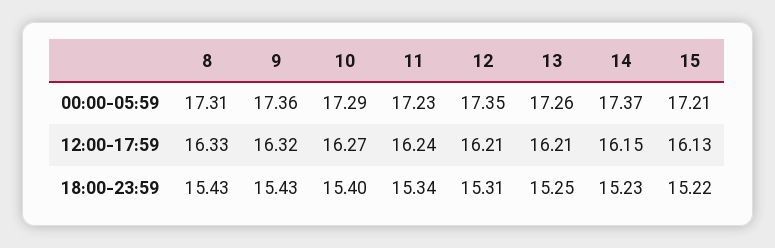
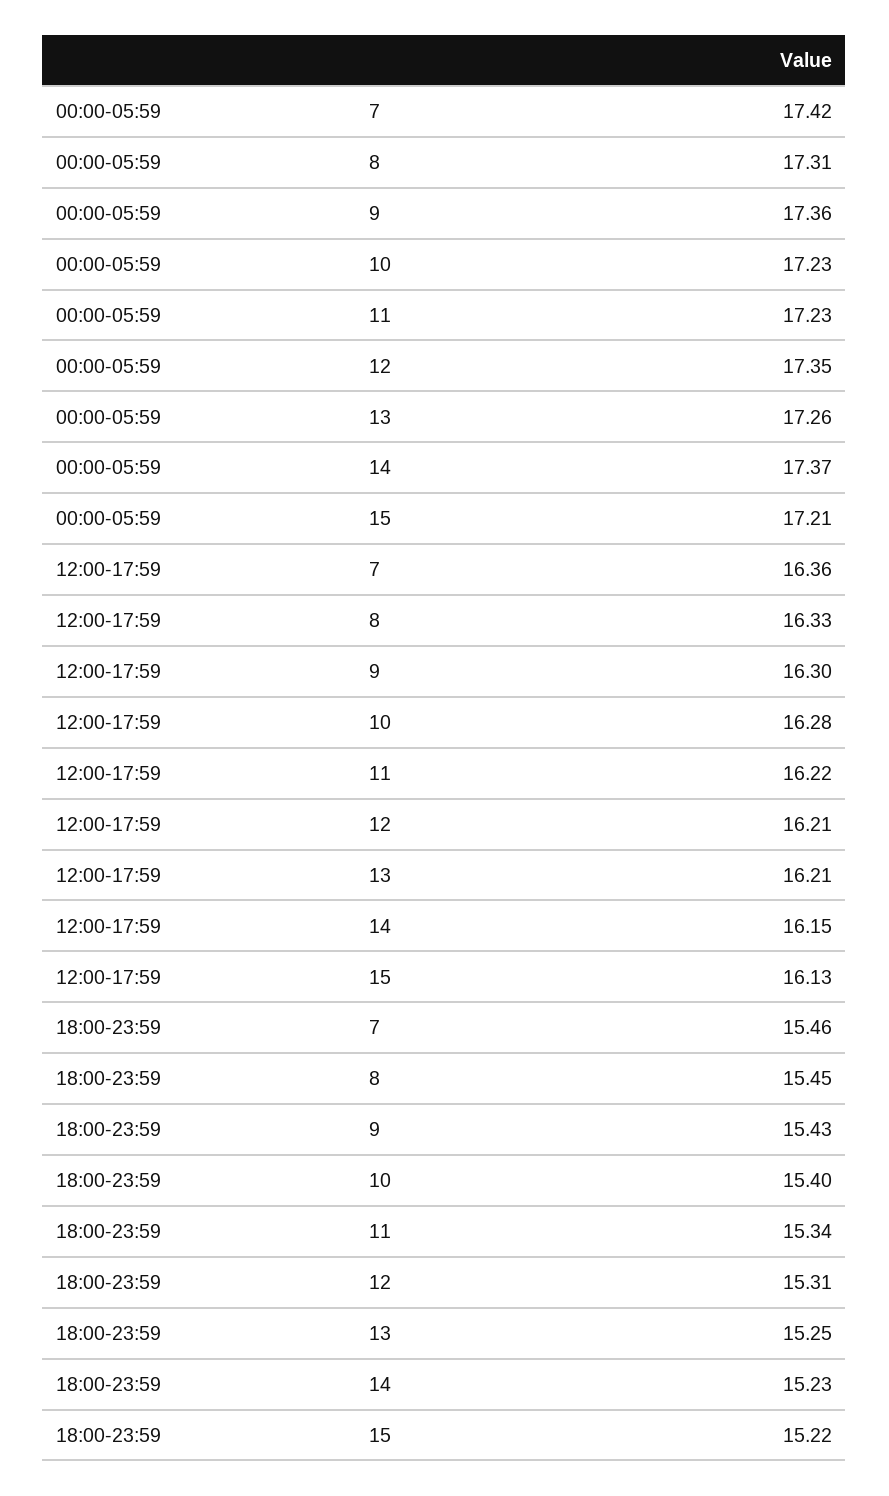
  {
    "8": {
      "00:00-05:59": 17.31,
      "12:00-17:59": 16.33,
-     "18:00-23:59": 15.43
+     "18:00-23:59": 15.45
    },
    "9": {
      "00:00-05:59": 17.36,
-     "12:00-17:59": 16.32,
+     "12:00-17:59": 16.3,
      "18:00-23:59": 15.43
    },
    "10": {
-     "00:00-05:59": 17.29,
+     "00:00-05:59": 17.23,
-     "12:00-17:59": 16.27,
+     "12:00-17:59": 16.28,
      "18:00-23:59": 15.4
    },
    "11": {
      "00:00-05:59": 17.23,
-     "12:00-17:59": 16.24,
+     "12:00-17:59": 16.22,
      "18:00-23:59": 15.34
    },
    "12": {
      "00:00-05:59": 17.35,
      "12:00-17:59": 16.21,
      "18:00-23:59": 15.31
    },
    "13": {
      "00:00-05:59": 17.26,
      "12:00-17:59": 16.21,
      "18:00-23:59": 15.25
    },
    "14": {
      "00:00-05:59": 17.37,
      "12:00-17:59": 16.15,
      "18:00-23:59": 15.23
    },
    "15": {
      "00:00-05:59": 17.21,
      "12:00-17:59": 16.13,
      "18:00-23:59": 15.22
-   }
+   },
+   "7": {
+     "00:00-05:59": 17.42,
+     "12:00-17:59": 16.36,
+     "18:00-23:59": 15.46
+   }
  }

